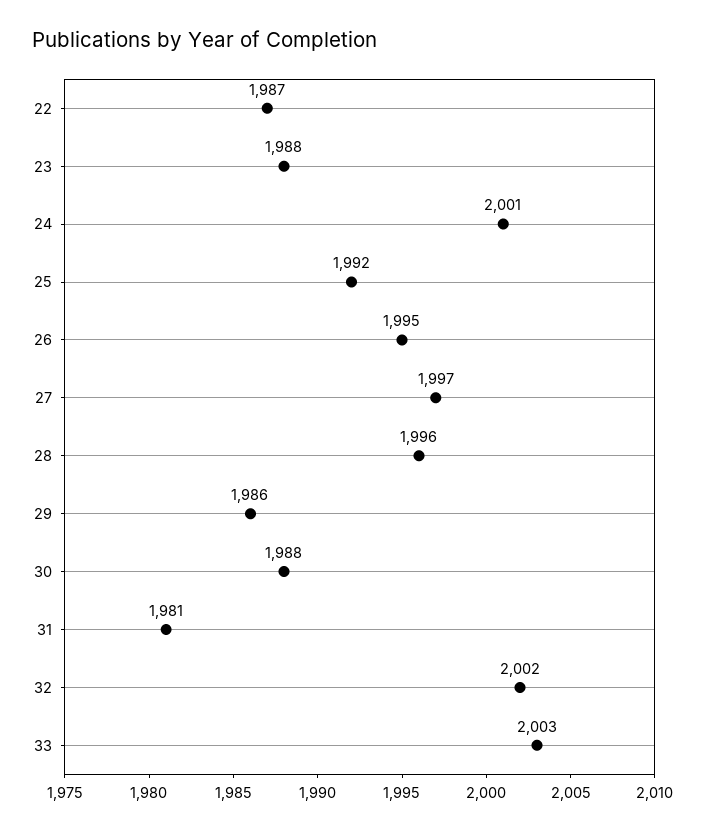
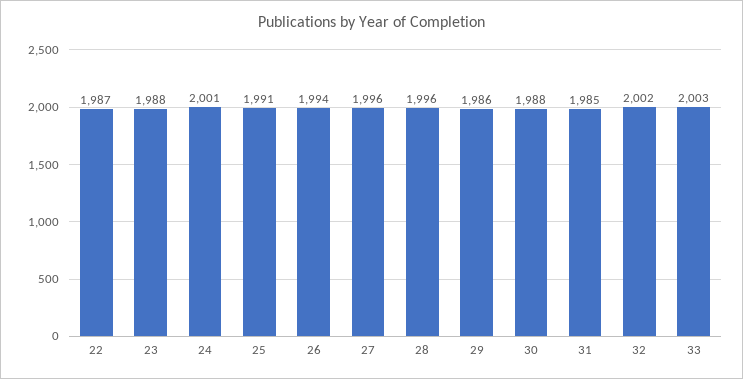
  {
    "22": 1987,
    "23": 1988,
    "24": 2001,
-   "25": 1992,
+   "25": 1991,
-   "26": 1995,
+   "26": 1994,
-   "27": 1997,
+   "27": 1996,
    "28": 1996,
    "29": 1986,
    "30": 1988,
-   "31": 1981,
+   "31": 1985,
    "32": 2002,
    "33": 2003
  }

